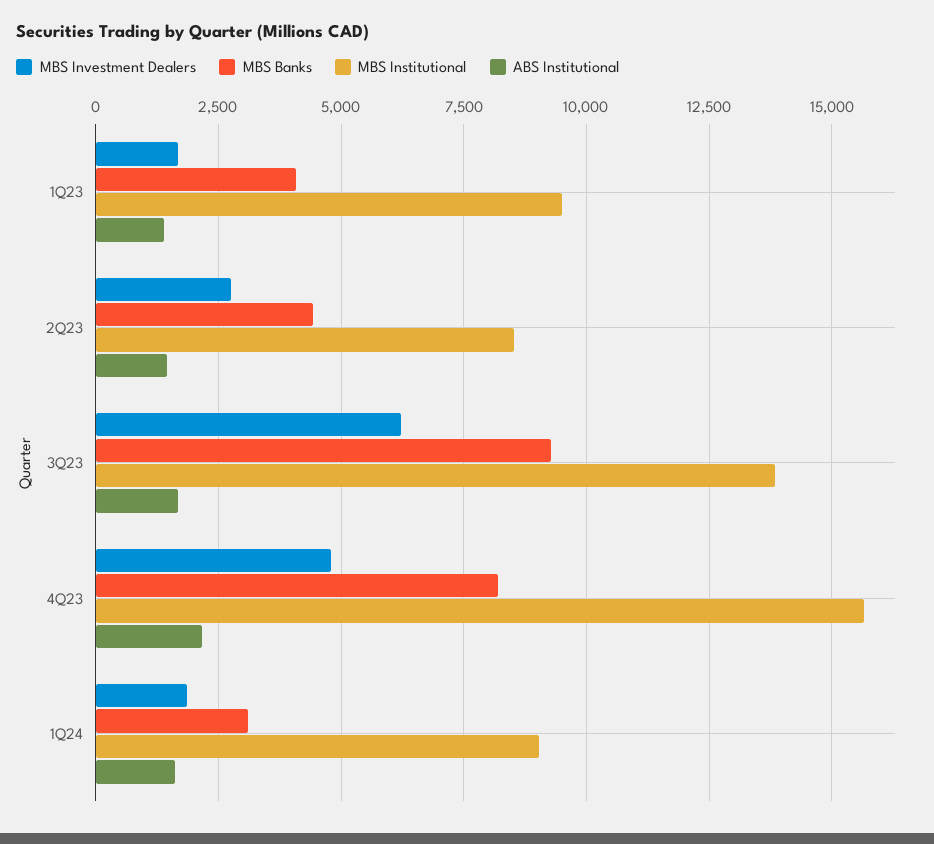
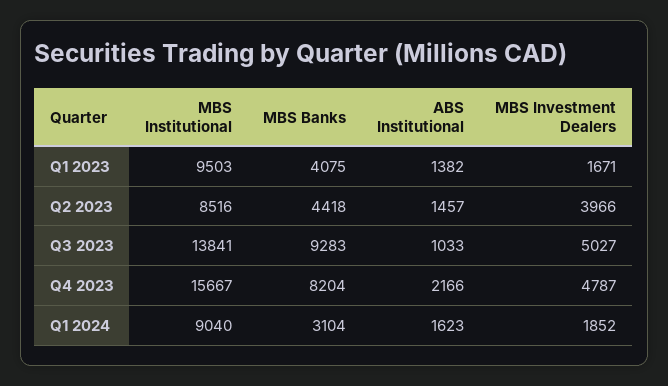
  {
    "MBS Investment Dealers": {
      "1Q23": 1671,
-     "2Q23": 2750,
+     "2Q23": 3966,
-     "3Q23": 6250,
+     "3Q23": 5027,
      "4Q23": 4787,
      "1Q24": 1852
    },
    "MBS Banks": {
      "1Q23": 4075,
      "2Q23": 4418,
      "3Q23": 9283,
      "4Q23": 8204,
      "1Q24": 3104
    },
    "MBS Institutional": {
      "1Q23": 9503,
      "2Q23": 8516,
      "3Q23": 13841,
      "4Q23": 15667,
      "1Q24": 9040
    },
    "ABS Institutional": {
      "1Q23": 1382,
      "2Q23": 1457,
-     "3Q23": 1750,
+     "3Q23": 1033,
      "4Q23": 2166,
      "1Q24": 1623
    }
  }

